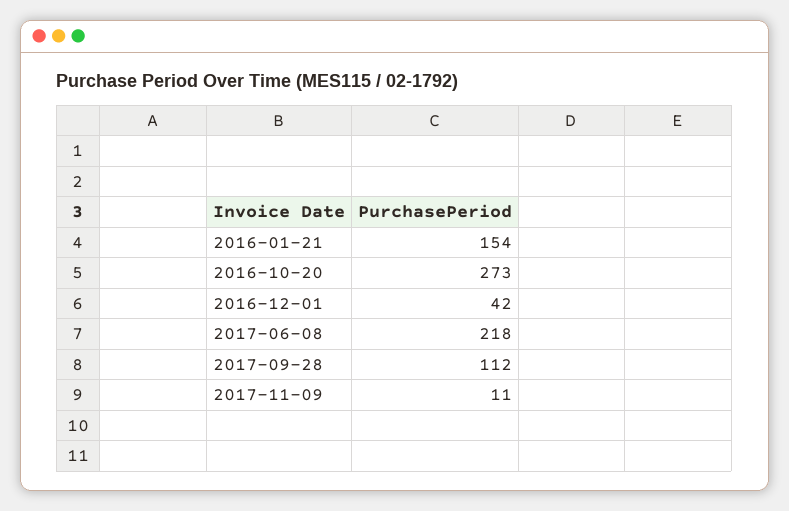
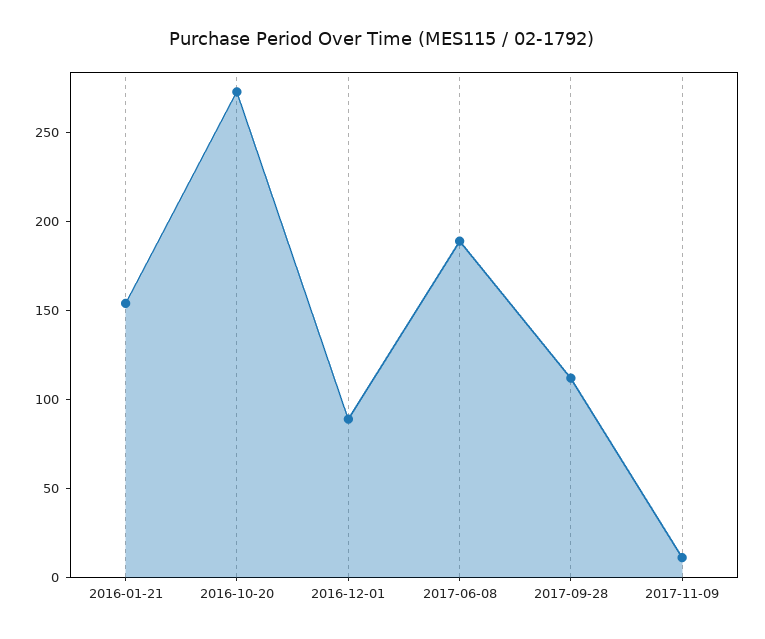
  {
    "2016-01-21": 154,
    "2016-10-20": 273,
-   "2016-12-01": 42,
+   "2016-12-01": 90,
-   "2017-06-08": 218,
+   "2017-06-08": 190,
    "2017-09-28": 112,
    "2017-11-09": 11
  }

